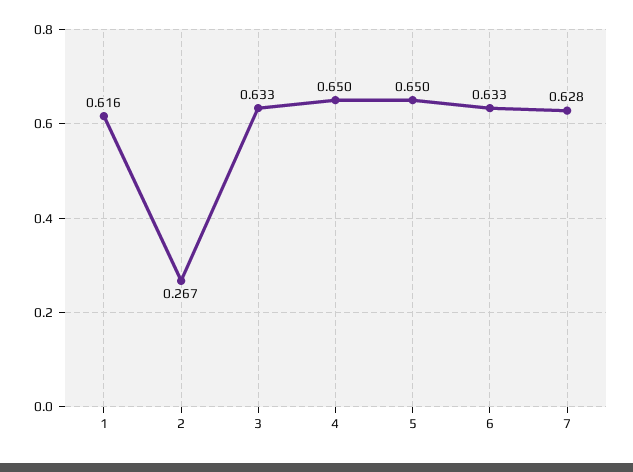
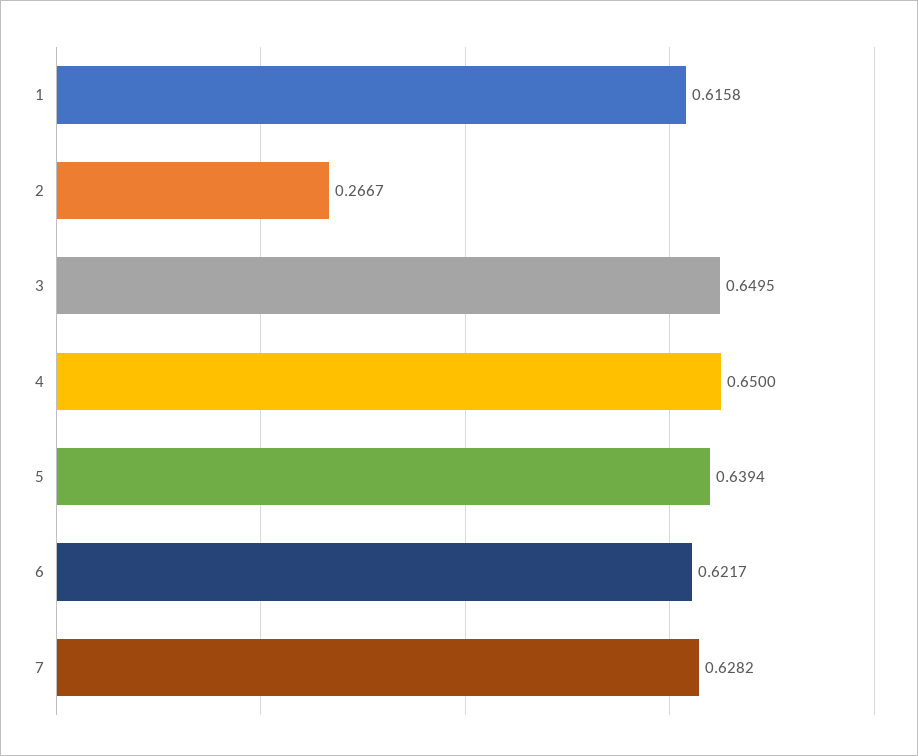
  {
    "1": 0.6158,
    "2": 0.2667,
-   "3": 0.633,
+   "3": 0.6495,
    "4": 0.65,
-   "5": 0.65,
+   "5": 0.6394,
-   "6": 0.633,
+   "6": 0.6217,
    "7": 0.6282
  }

